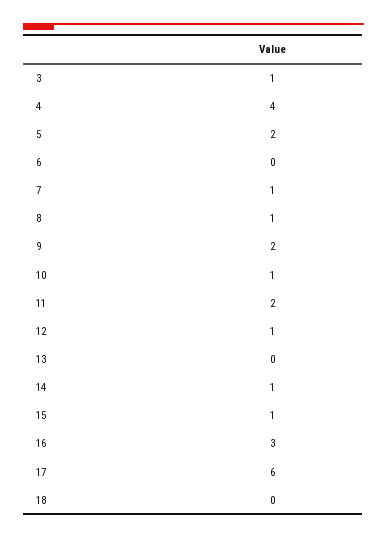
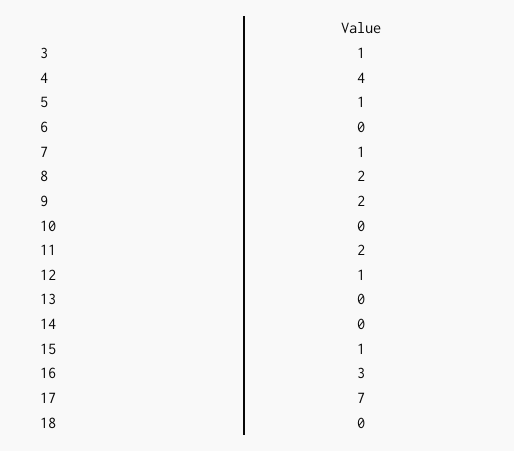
  {
    "3": 1,
    "4": 4,
-   "5": 2,
+   "5": 1,
    "6": 0,
    "7": 1,
-   "8": 1,
+   "8": 2,
    "9": 2,
-   "10": 1,
+   "10": 0,
    "11": 2,
    "12": 1,
    "13": 0,
-   "14": 1,
+   "14": 0,
    "15": 1,
    "16": 3,
-   "17": 6,
+   "17": 7,
    "18": 0
  }

